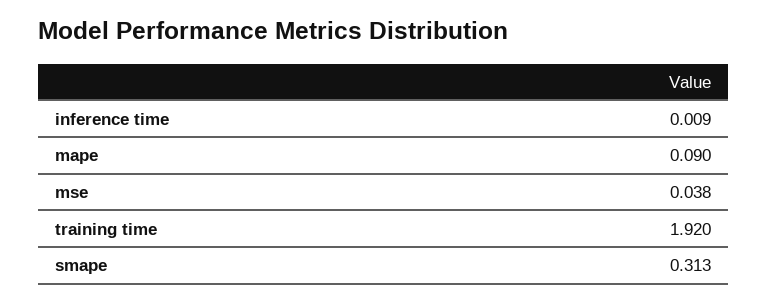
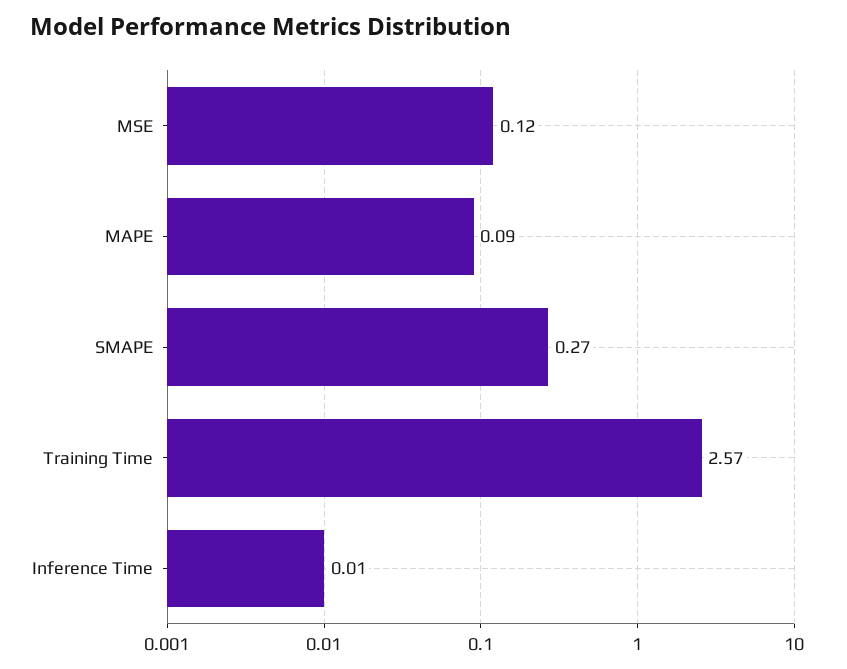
  {
    "inference time": 0.009,
    "mape": 0.09,
-   "mse": 0.038,
+   "mse": 0.12,
-   "training time": 1.92,
+   "training time": 2.57,
-   "smape": 0.313
+   "smape": 0.27
  }

